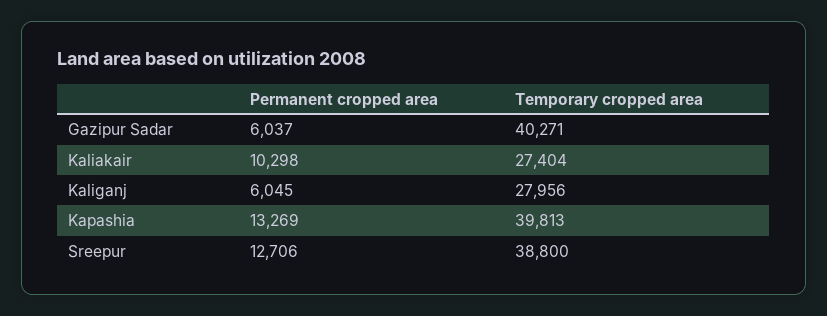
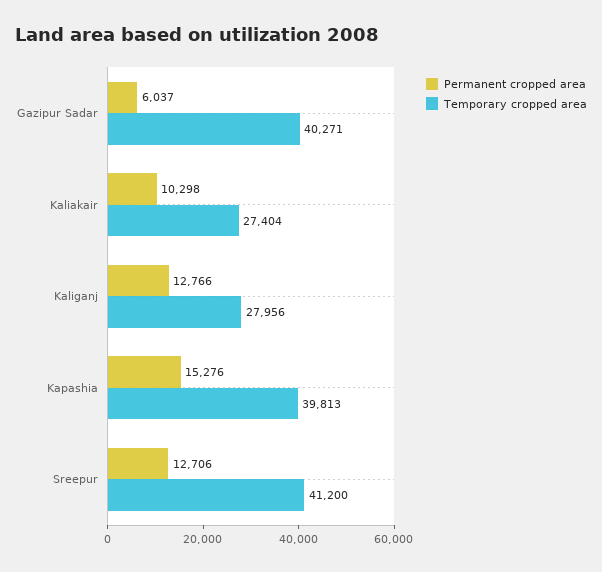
  {
    "Permanent cropped area": {
      "Gazipur Sadar": 6037,
      "Kaliakair": 10298,
-     "Kaliganj": 6045,
+     "Kaliganj": 12766,
-     "Kapashia": 13269,
+     "Kapashia": 15276,
      "Sreepur": 12706
    },
    "Temporary cropped area": {
      "Gazipur Sadar": 40271,
      "Kaliakair": 27404,
      "Kaliganj": 27956,
      "Kapashia": 39813,
-     "Sreepur": 38800
+     "Sreepur": 41200
    }
  }

